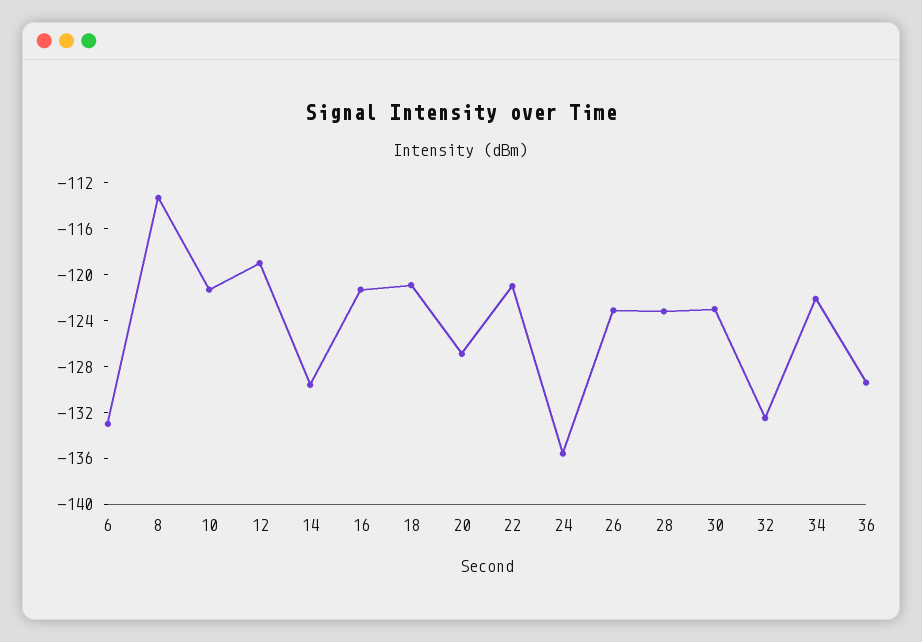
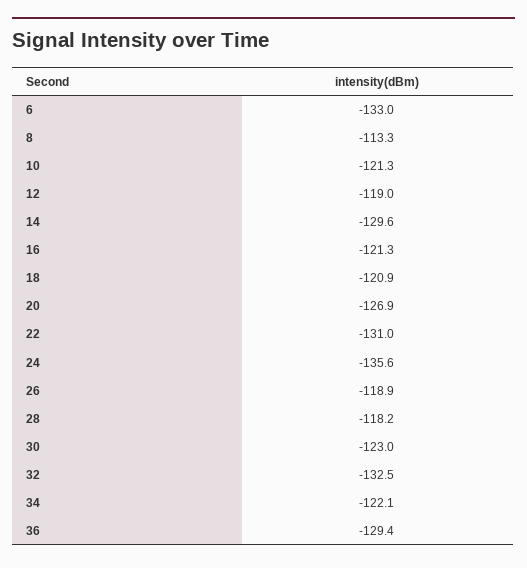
  {
    "6": -133,
    "8": -113.3,
    "10": -121.3,
    "12": -119,
    "14": -129.6,
    "16": -121.3,
    "18": -120.9,
    "20": -126.9,
-   "22": -121,
+   "22": -131,
    "24": -135.6,
-   "26": -123,
+   "26": -118.9,
-   "28": -123,
+   "28": -118.2,
    "30": -123,
    "32": -132.5,
    "34": -122.1,
    "36": -129.4
  }

